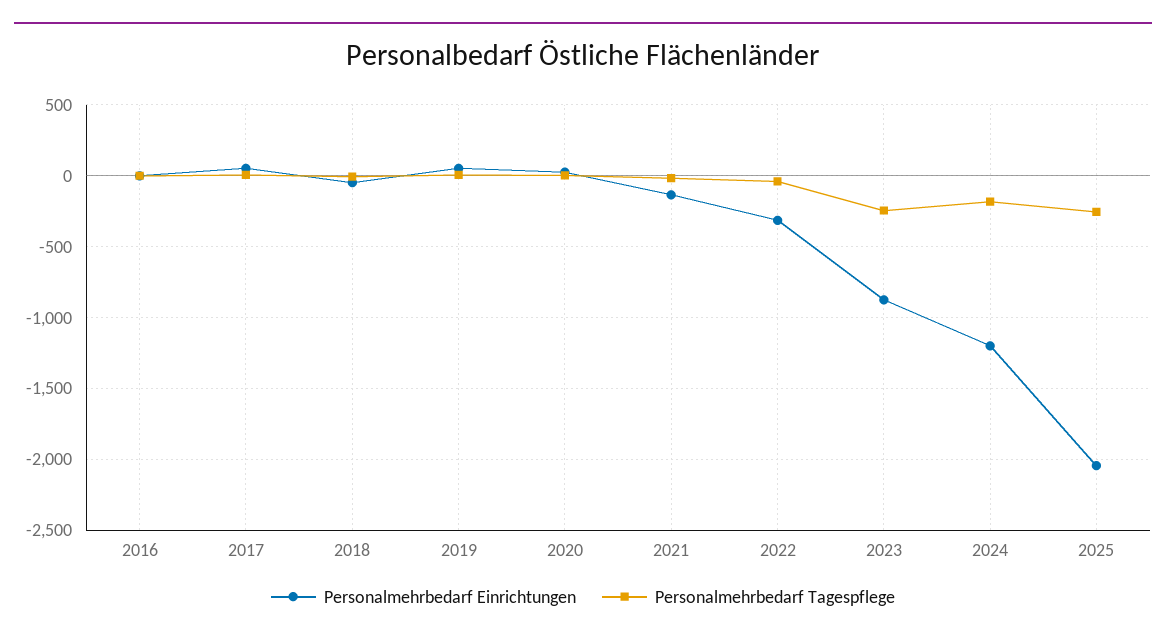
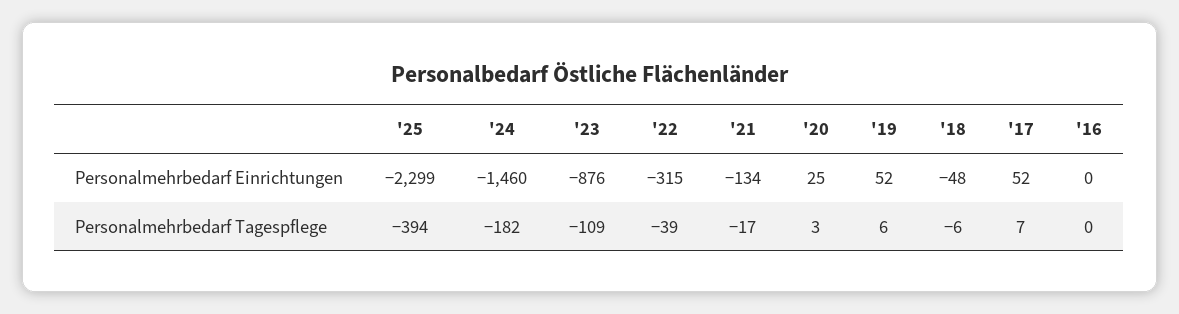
  {
    "Personalmehrbedarf Einrichtungen": {
      "2016": 0,
      "2017": 52,
      "2018": -48,
      "2019": 52,
      "2020": 25,
      "2021": -134,
      "2022": -315,
      "2023": -876,
-     "2024": -1200,
+     "2024": -1460,
-     "2025": -2050
+     "2025": -2299
    },
    "Personalmehrbedarf Tagespflege": {
      "2016": 0,
      "2017": 7,
      "2018": -6,
      "2019": 6,
      "2020": 3,
      "2021": -17,
      "2022": -39,
-     "2023": -250,
+     "2023": -109,
      "2024": -182,
-     "2025": -250
+     "2025": -394
    }
  }

